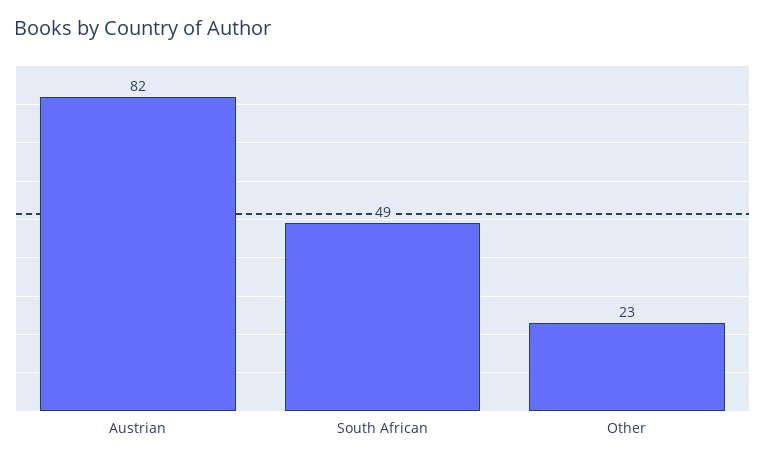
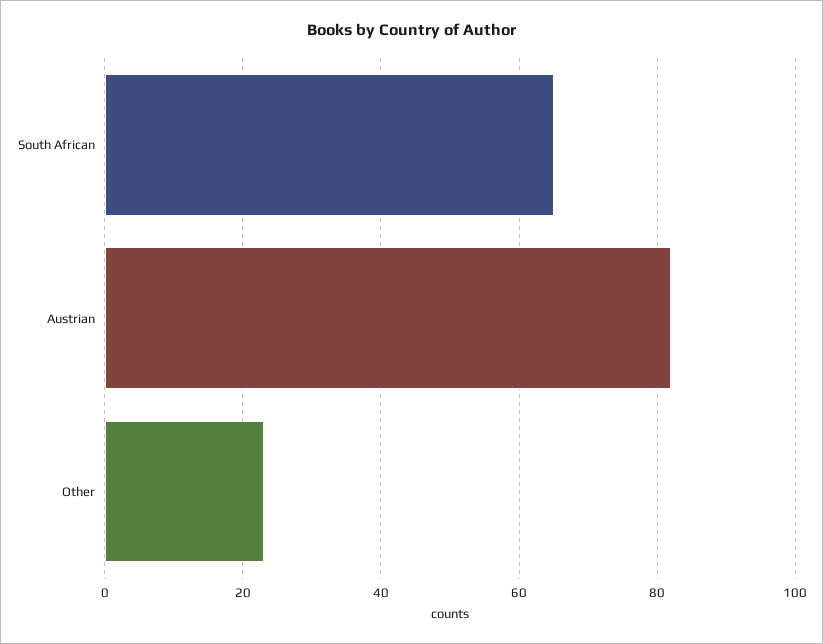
  {
    "Austrian": 82,
-   "South African": 49,
+   "South African": 65,
    "Other": 23
  }

